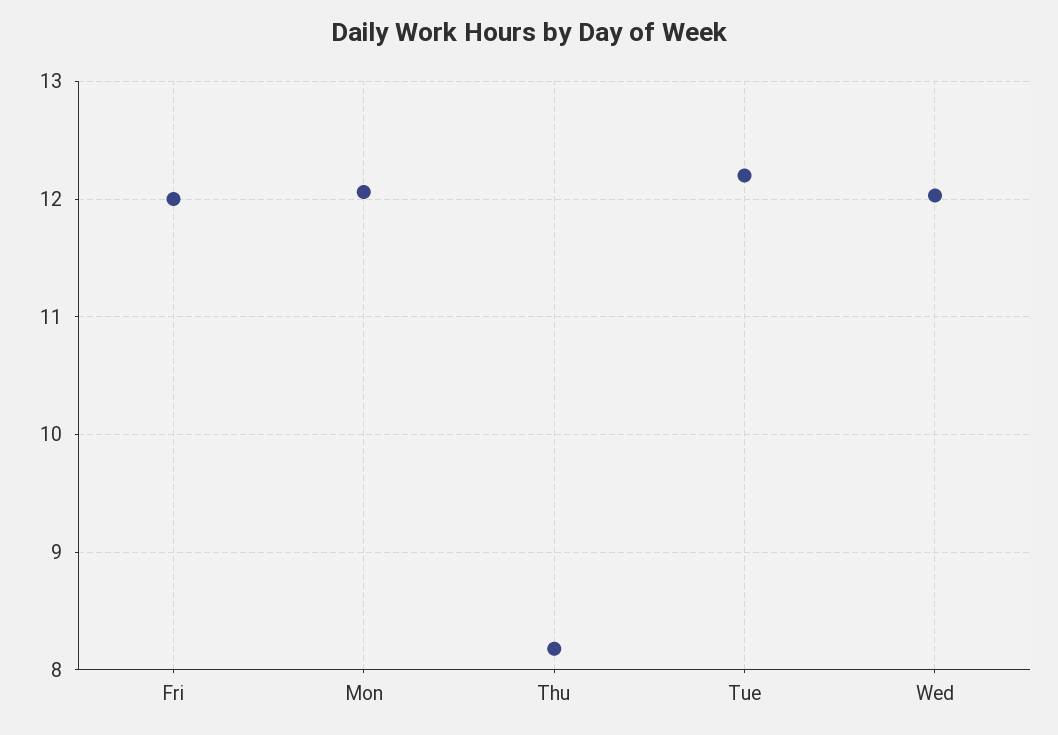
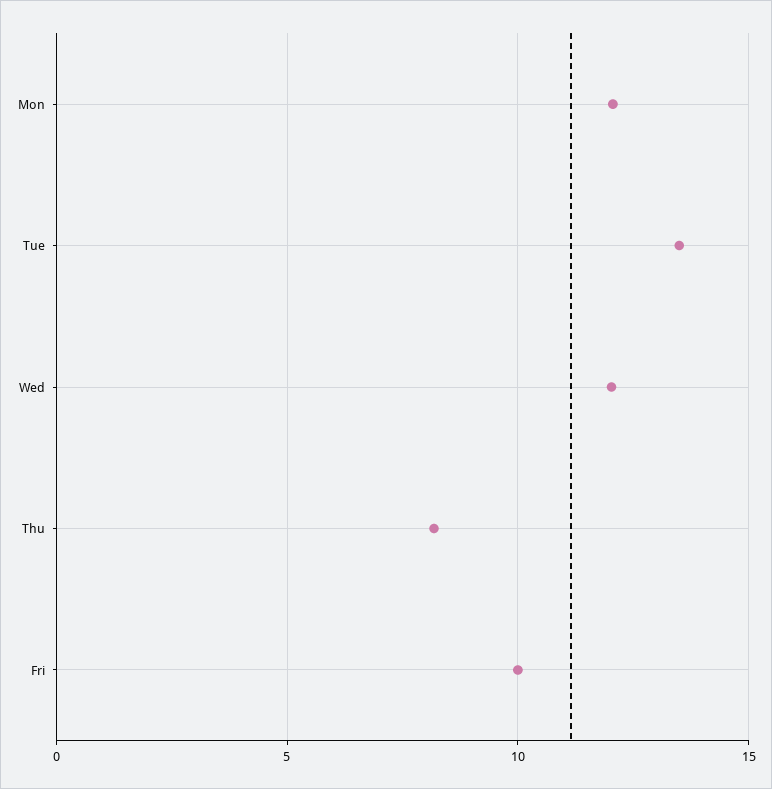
  {
-   "Fri": 12,
+   "Fri": 10,
    "Mon": 12.1,
    "Thu": 8.2,
-   "Tue": 12.2,
+   "Tue": 13.5,
    "Wed": 12
  }

